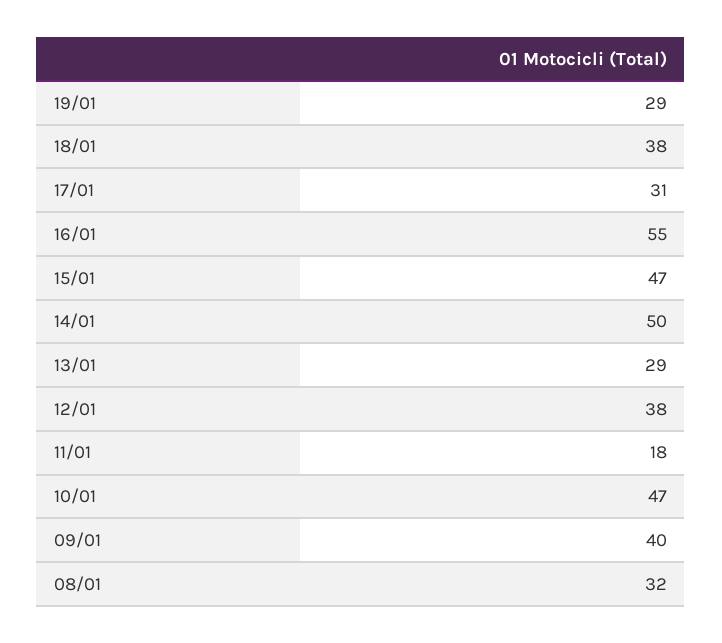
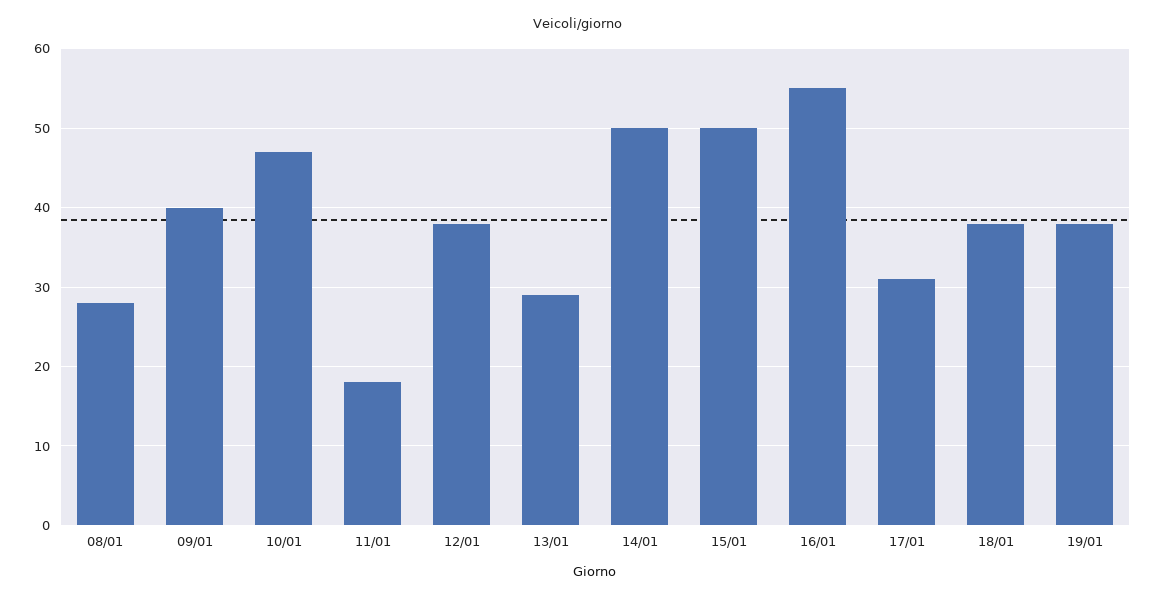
  {
-   "19/01": 29,
+   "19/01": 38,
    "18/01": 38,
    "17/01": 31,
    "16/01": 55,
-   "15/01": 47,
+   "15/01": 50,
    "14/01": 50,
    "13/01": 29,
    "12/01": 38,
    "11/01": 18,
    "10/01": 47,
    "09/01": 40,
-   "08/01": 32
+   "08/01": 28
  }

